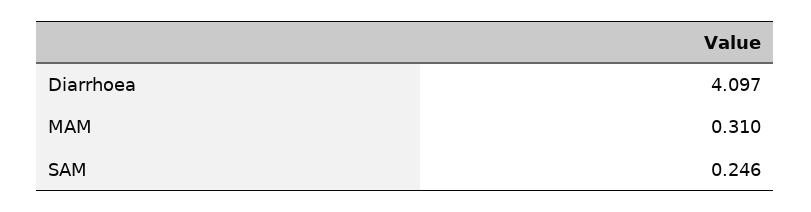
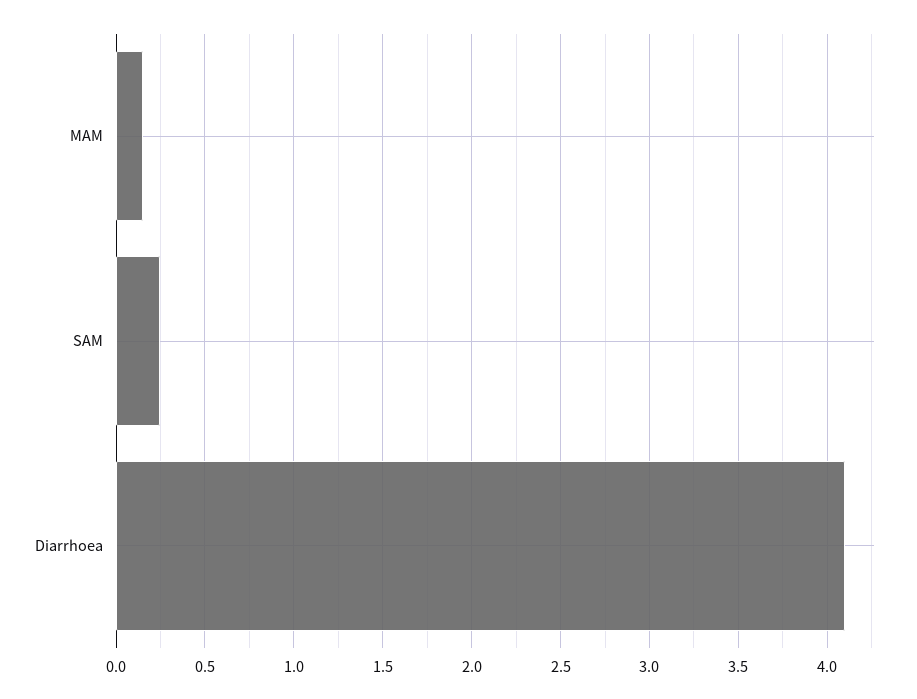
  {
    "Diarrhoea": 4.097,
-   "MAM": 0.31,
+   "MAM": 0.15,
    "SAM": 0.246
  }

